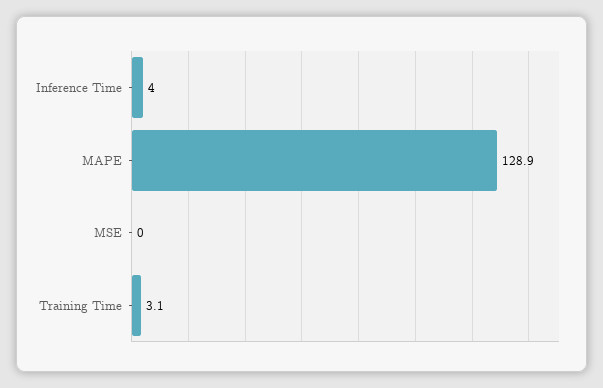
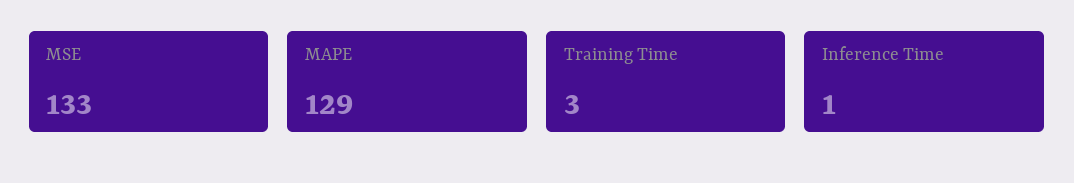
  {
-   "Inference Time": 4,
+   "Inference Time": 1,
    "MAPE": 128.9,
-   "MSE": 0,
+   "MSE": 133,
    "Training Time": 3.1
  }

